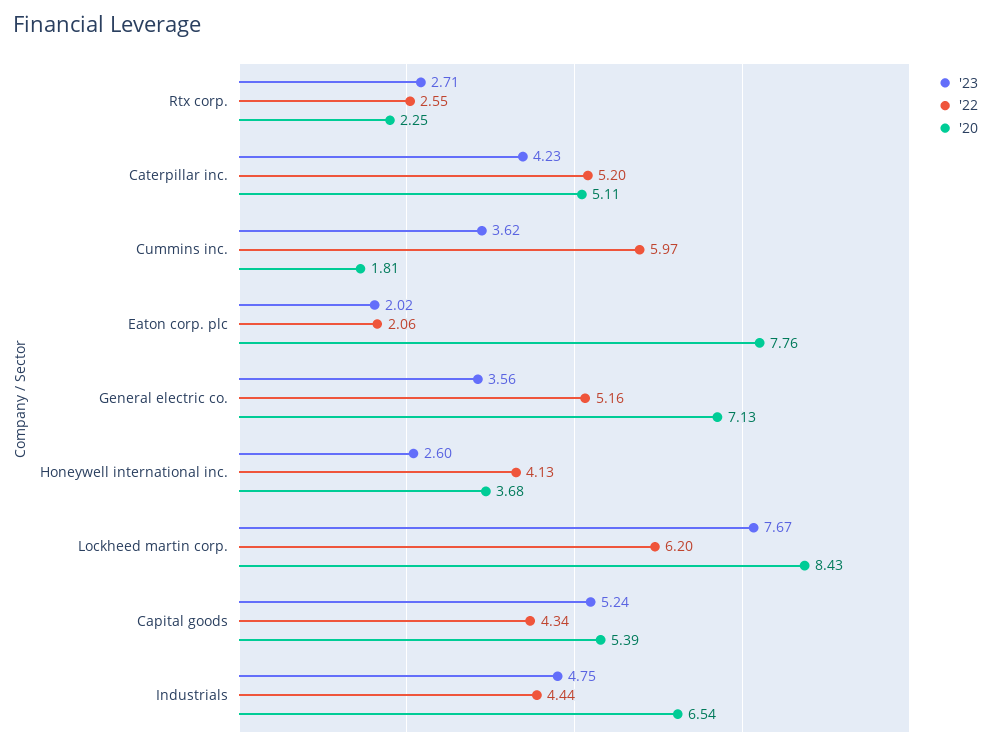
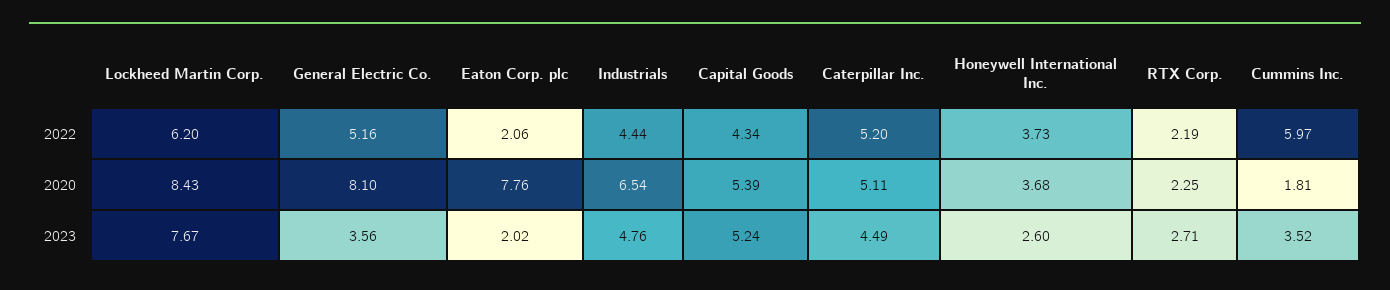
  {
    "'23": {
      "Rtx corp.": 2.71,
-     "Caterpillar inc.": 4.23,
+     "Caterpillar inc.": 4.49,
-     "Cummins inc.": 3.62,
+     "Cummins inc.": 3.52,
      "Eaton corp. plc": 2.02,
      "General electric co.": 3.56,
      "Honeywell international inc.": 2.6,
      "Lockheed martin corp.": 7.67,
      "Capital goods": 5.24,
-     "Industrials": 4.75
+     "Industrials": 4.76
    },
    "'22": {
-     "Rtx corp.": 2.55,
+     "Rtx corp.": 2.19,
      "Caterpillar inc.": 5.2,
      "Cummins inc.": 5.97,
      "Eaton corp. plc": 2.06,
      "General electric co.": 5.16,
-     "Honeywell international inc.": 4.13,
+     "Honeywell international inc.": 3.73,
      "Lockheed martin corp.": 6.2,
      "Capital goods": 4.34,
      "Industrials": 4.44
    },
    "'20": {
      "Rtx corp.": 2.25,
      "Caterpillar inc.": 5.11,
      "Cummins inc.": 1.81,
      "Eaton corp. plc": 7.76,
-     "General electric co.": 7.13,
+     "General electric co.": 8.1,
      "Honeywell international inc.": 3.68,
      "Lockheed martin corp.": 8.43,
      "Capital goods": 5.39,
      "Industrials": 6.54
    }
  }

